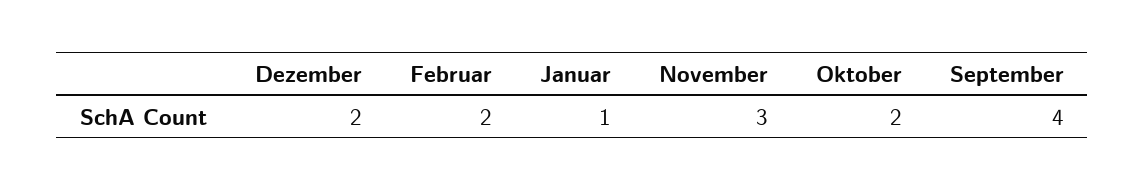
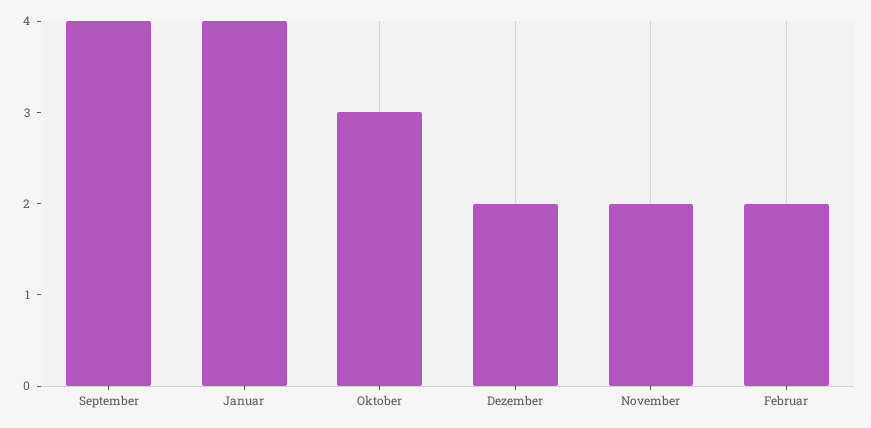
  {
    "Dezember": 2,
    "Februar": 2,
-   "Januar": 1,
+   "Januar": 4,
-   "November": 3,
+   "November": 2,
-   "Oktober": 2,
+   "Oktober": 3,
    "September": 4
  }

